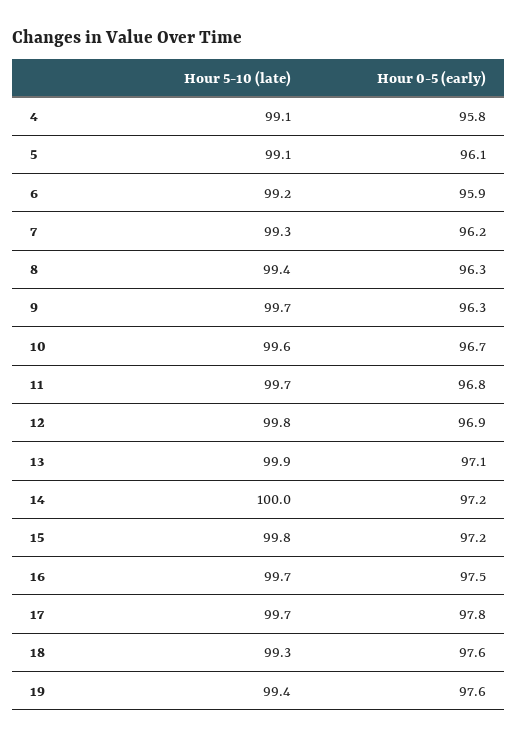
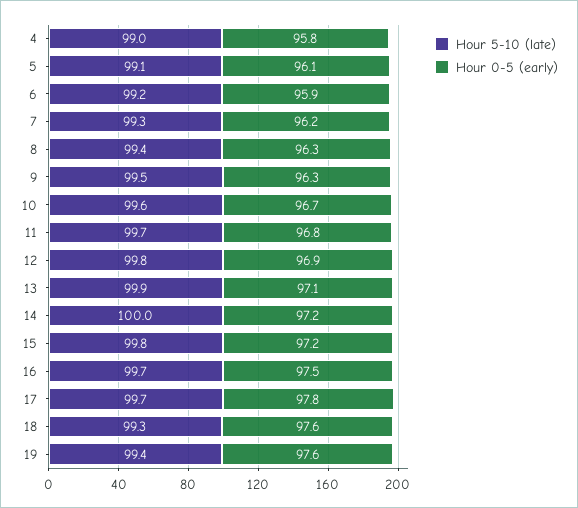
  {
    "Hour 5-10 (late)": {
-     "4": 99.1,
+     "4": 99,
      "5": 99.1,
      "6": 99.2,
      "7": 99.3,
      "8": 99.4,
-     "9": 99.7,
+     "9": 99.5,
      "10": 99.6,
      "11": 99.7,
      "12": 99.8,
      "13": 99.9,
      "14": 100,
      "15": 99.8,
      "16": 99.7,
      "17": 99.7,
      "18": 99.3,
      "19": 99.4
    },
    "Hour 0-5 (early)": {
      "4": 95.8,
      "5": 96.1,
      "6": 95.9,
      "7": 96.2,
      "8": 96.3,
      "9": 96.3,
      "10": 96.7,
      "11": 96.8,
      "12": 96.9,
      "13": 97.1,
      "14": 97.2,
      "15": 97.2,
      "16": 97.5,
      "17": 97.8,
      "18": 97.6,
      "19": 97.6
    }
  }

